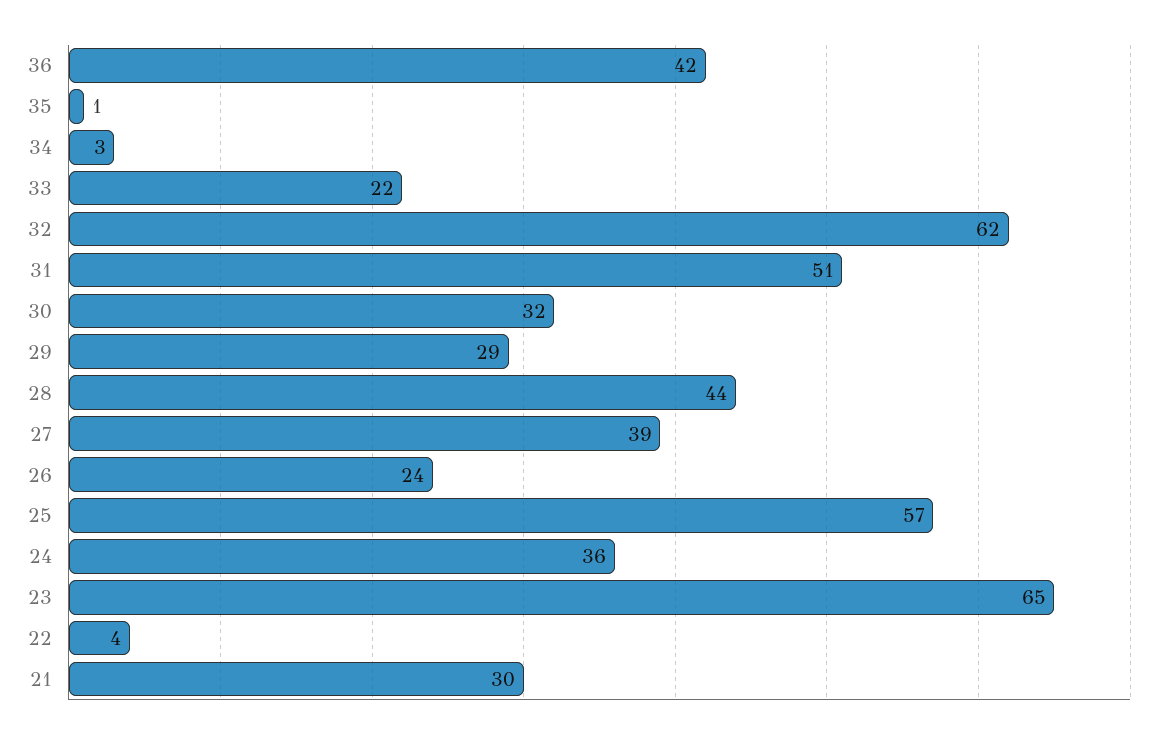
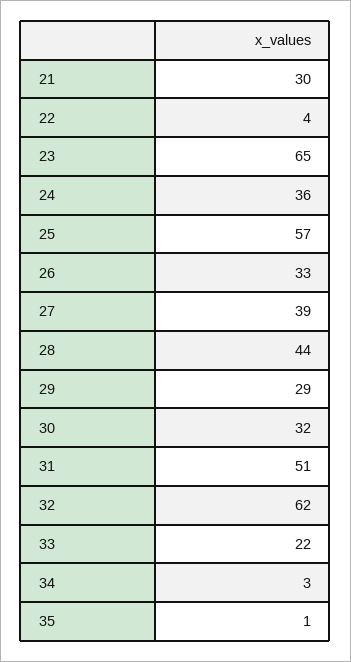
  {
-   "36": 42,
    "35": 1,
    "34": 3,
    "33": 22,
    "32": 62,
    "31": 51,
    "30": 32,
    "29": 29,
    "28": 44,
    "27": 39,
-   "26": 24,
+   "26": 33,
    "25": 57,
    "24": 36,
    "23": 65,
    "22": 4,
    "21": 30
  }

